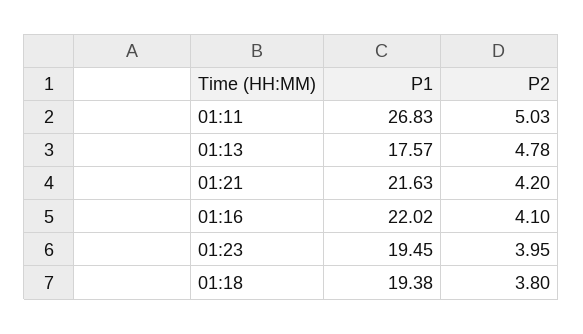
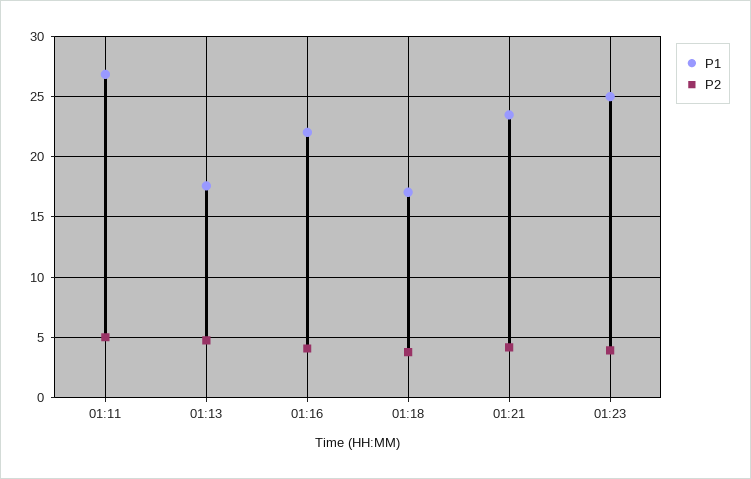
  {
    "P1": {
      "01:11": 26.83,
      "01:13": 17.57,
-     "01:21": 21.63,
+     "01:21": 23.5,
      "01:16": 22.02,
-     "01:23": 19.45,
+     "01:23": 25,
-     "01:18": 19.38
+     "01:18": 17
    },
    "P2": {
      "01:11": 5.03,
      "01:13": 4.78,
      "01:21": 4.2,
      "01:16": 4.1,
      "01:23": 3.95,
      "01:18": 3.8
    }
  }

